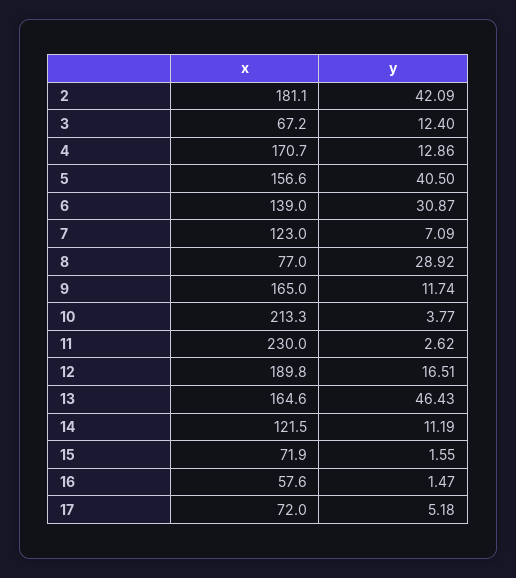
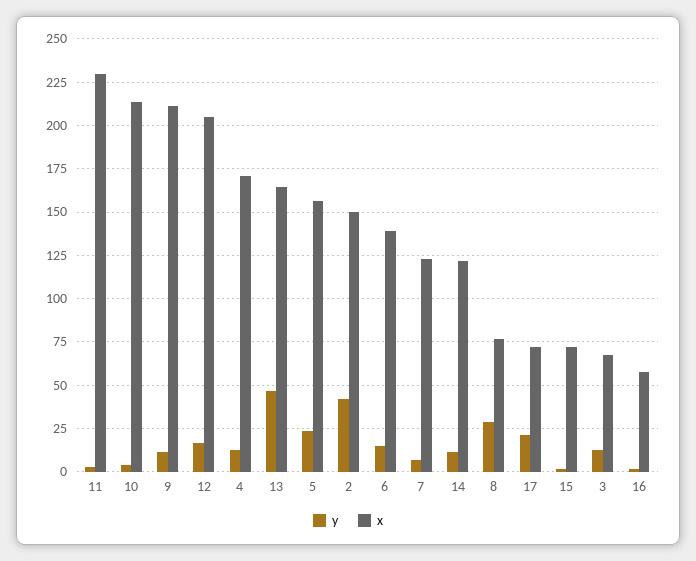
  {
    "x": {
-     "2": 181.1,
+     "2": 150,
      "3": 67.2,
      "4": 170.7,
      "5": 156.6,
      "6": 139,
      "7": 123,
      "8": 77,
-     "9": 165,
+     "9": 210,
      "10": 213.3,
      "11": 230,
-     "12": 189.8,
+     "12": 205,
      "13": 164.6,
      "14": 121.5,
      "15": 71.9,
      "16": 57.6,
      "17": 72
    },
    "y": {
      "2": 42.09,
      "3": 12.4,
      "4": 12.86,
-     "5": 40.5,
+     "5": 25,
-     "6": 30.87,
+     "6": 15,
      "7": 7.09,
      "8": 28.92,
      "9": 11.74,
      "10": 3.77,
      "11": 2.62,
      "12": 16.51,
      "13": 46.43,
      "14": 11.19,
      "15": 1.55,
      "16": 1.47,
-     "17": 5.18
+     "17": 20
    }
  }

